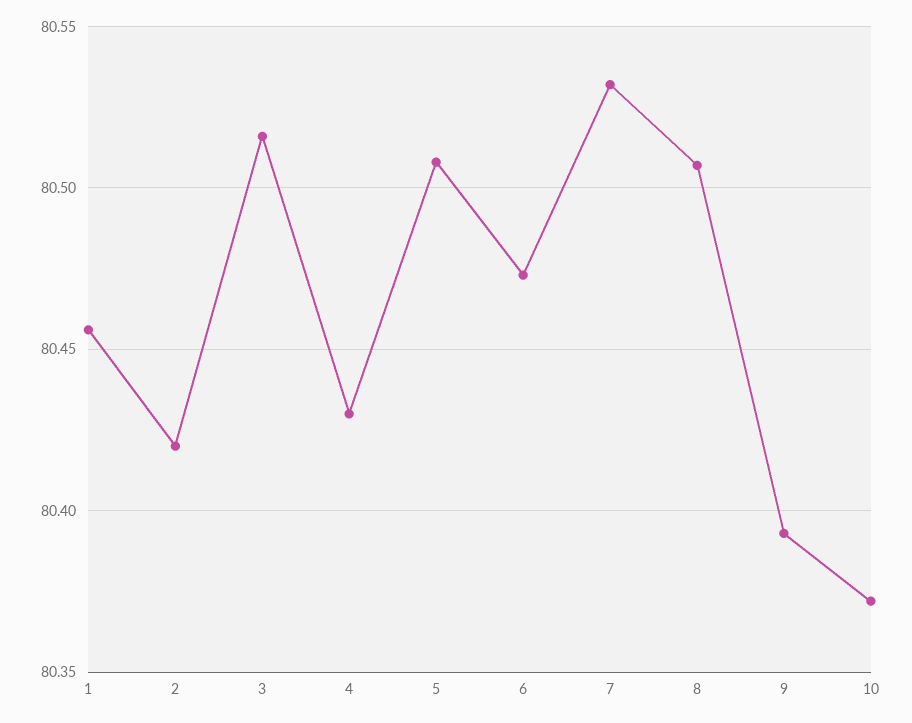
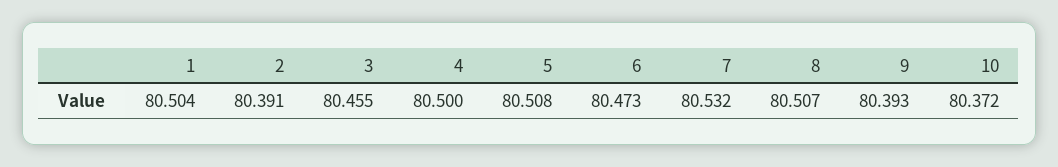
  {
-   "1": 80.455,
+   "1": 80.504,
-   "2": 80.42,
+   "2": 80.391,
-   "3": 80.515,
+   "3": 80.455,
-   "4": 80.43,
+   "4": 80.5,
    "5": 80.508,
    "6": 80.473,
    "7": 80.532,
    "8": 80.507,
    "9": 80.393,
    "10": 80.372
  }

